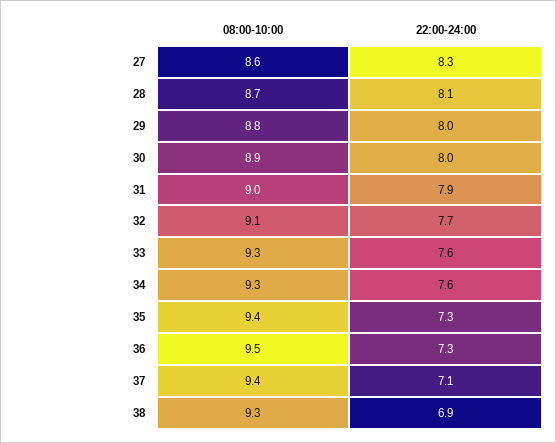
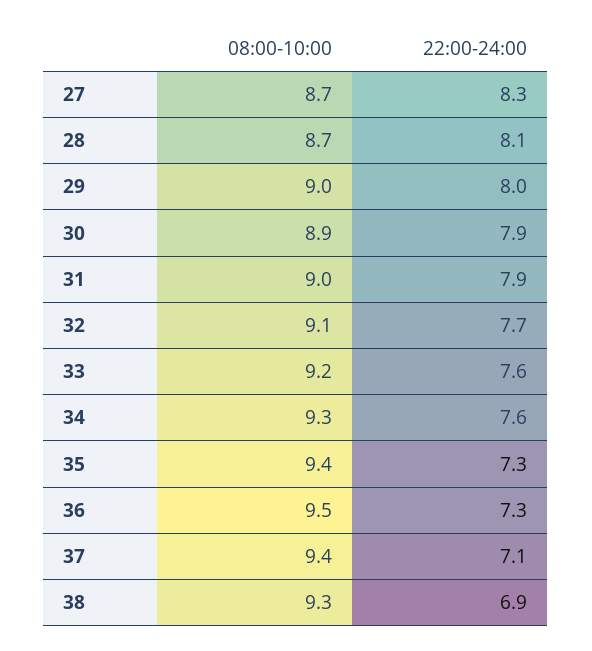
  {
    "08:00-10:00": {
-     "27": 8.6,
+     "27": 8.7,
      "28": 8.7,
-     "29": 8.8,
+     "29": 9,
      "30": 8.9,
      "31": 9,
      "32": 9.1,
-     "33": 9.3,
+     "33": 9.2,
      "34": 9.3,
      "35": 9.4,
      "36": 9.5,
      "37": 9.4,
      "38": 9.3
    },
    "22:00-24:00": {
      "27": 8.3,
      "28": 8.1,
      "29": 8,
-     "30": 8,
+     "30": 7.9,
      "31": 7.9,
      "32": 7.7,
      "33": 7.6,
      "34": 7.6,
      "35": 7.3,
      "36": 7.3,
      "37": 7.1,
      "38": 6.9
    }
  }

